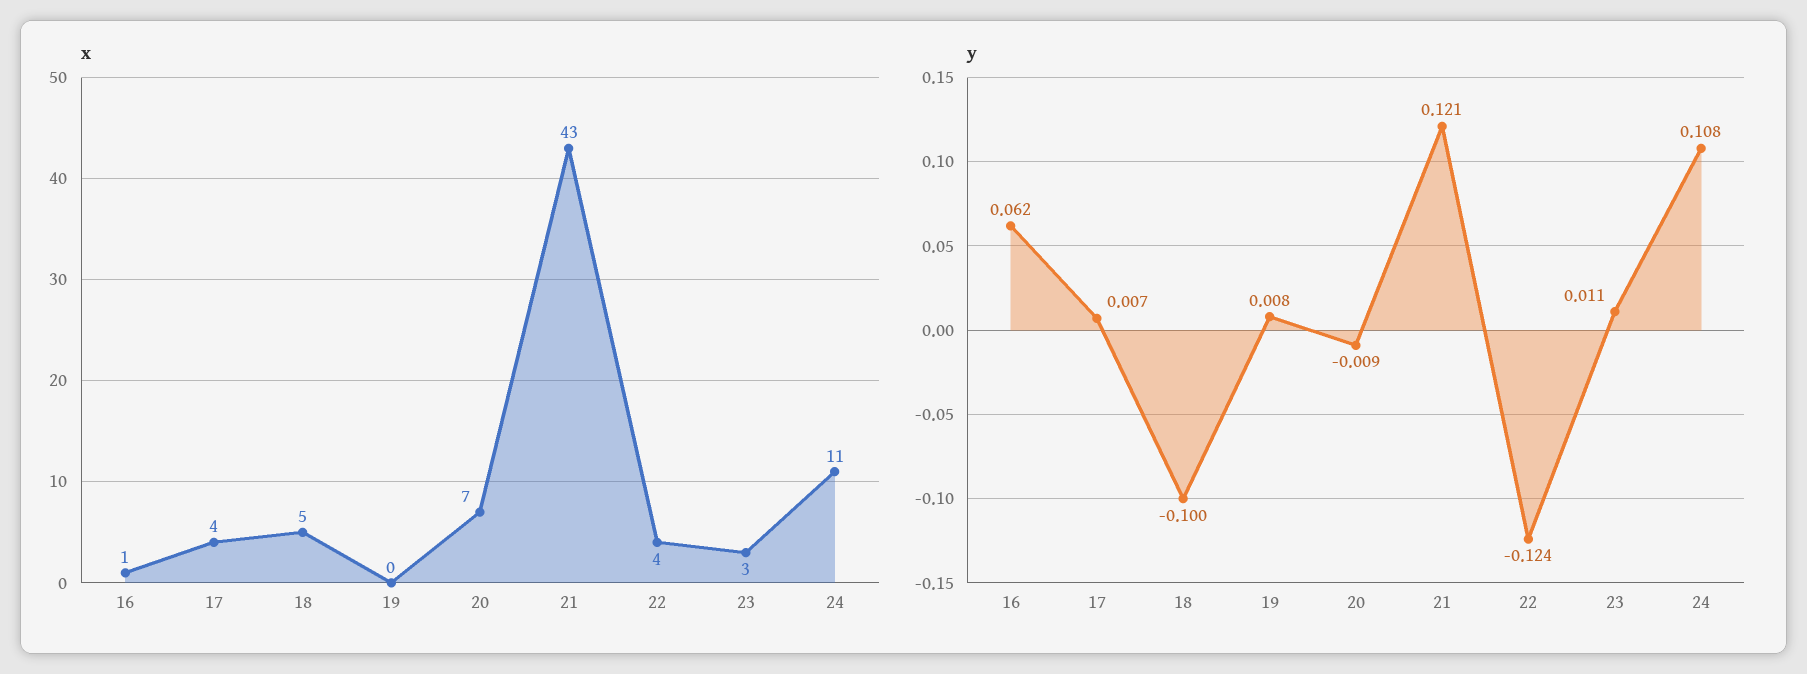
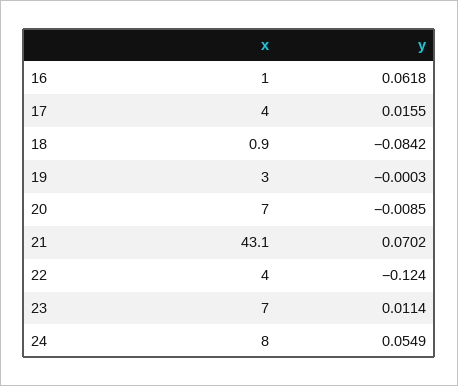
  {
    "x": {
      "16": 1,
      "17": 4,
-     "18": 5,
+     "18": 0.9,
-     "19": 0,
+     "19": 3,
      "20": 7,
      "21": 43.1,
      "22": 4,
-     "23": 3,
+     "23": 7,
-     "24": 11
+     "24": 8
    },
    "y": {
      "16": 0.0618,
-     "17": 0.007,
+     "17": 0.0155,
-     "18": -0.1,
+     "18": -0.0842,
-     "19": 0.008,
+     "19": -0.0003,
      "20": -0.0085,
-     "21": 0.121,
+     "21": 0.0702,
      "22": -0.124,
      "23": 0.0114,
-     "24": 0.108
+     "24": 0.0549
    }
  }

